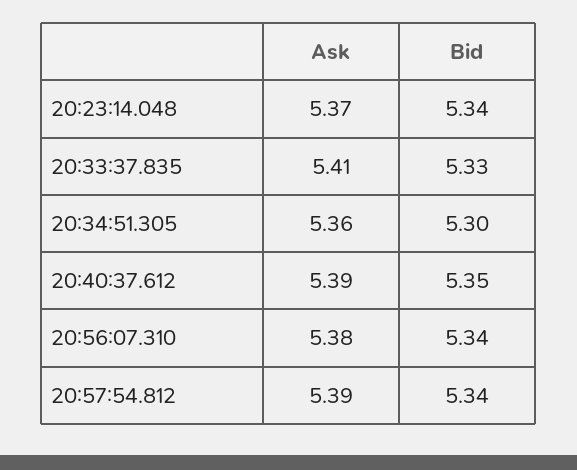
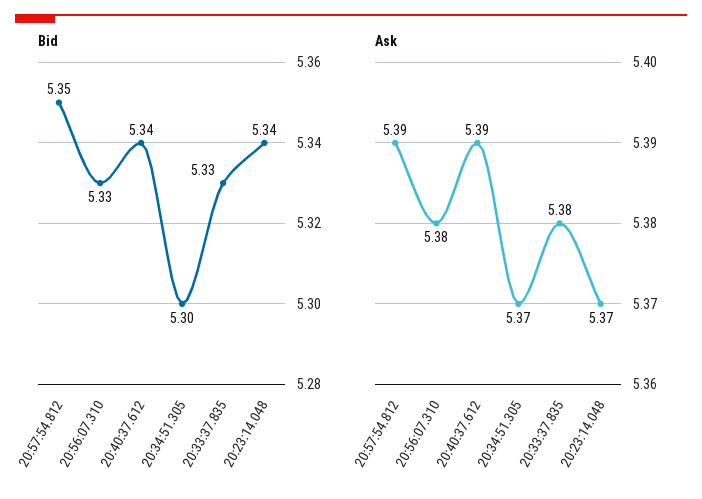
  {
    "Ask": {
      "20:23:14.048": 5.37,
-     "20:33:37.835": 5.41,
+     "20:33:37.835": 5.38,
-     "20:34:51.305": 5.36,
+     "20:34:51.305": 5.37,
      "20:40:37.612": 5.39,
      "20:56:07.310": 5.38,
      "20:57:54.812": 5.39
    },
    "Bid": {
      "20:23:14.048": 5.34,
      "20:33:37.835": 5.33,
      "20:34:51.305": 5.3,
-     "20:40:37.612": 5.35,
+     "20:40:37.612": 5.34,
-     "20:56:07.310": 5.34,
+     "20:56:07.310": 5.33,
-     "20:57:54.812": 5.34
+     "20:57:54.812": 5.35
    }
  }

